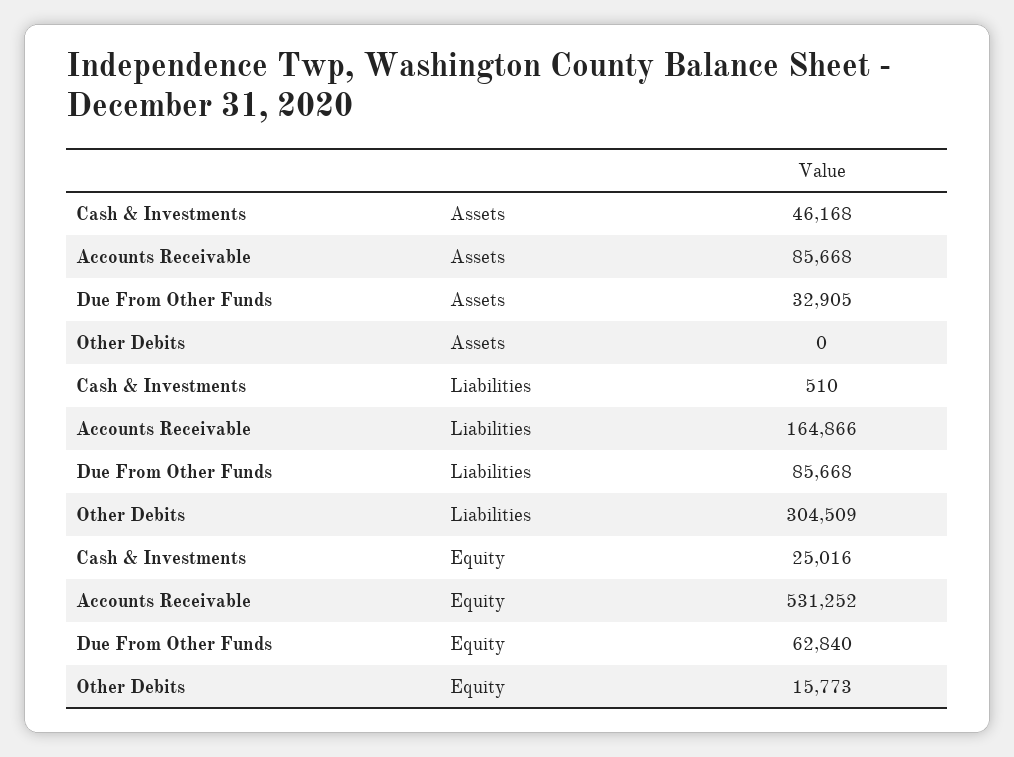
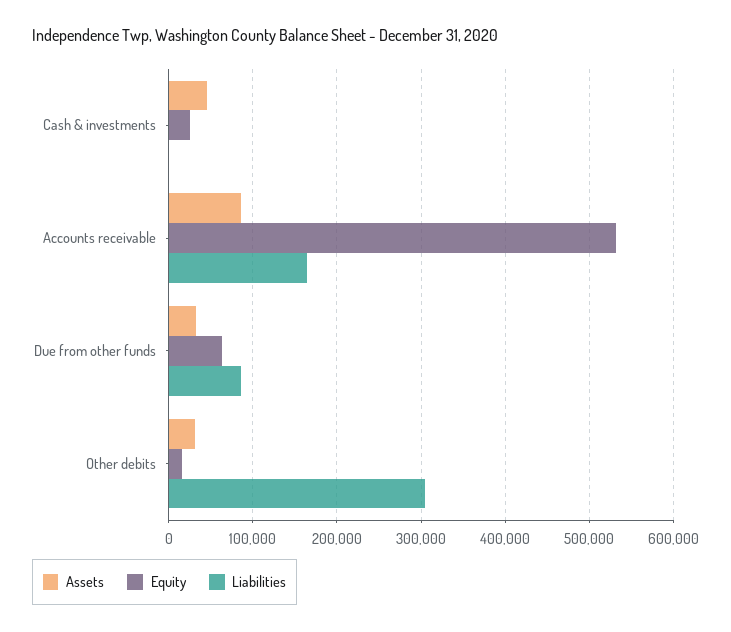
  {
    "Assets": {
      "Cash & Investments": 46168,
      "Accounts Receivable": 85668,
      "Due From Other Funds": 32905,
-     "Other Debits": 0
+     "Other Debits": 30000
    },
    "Liabilities": {
      "Cash & Investments": 510,
      "Accounts Receivable": 164866,
      "Due From Other Funds": 85668,
      "Other Debits": 304509
    },
    "Equity": {
      "Cash & Investments": 25016,
      "Accounts Receivable": 531252,
      "Due From Other Funds": 62840,
      "Other Debits": 15773
    }
  }

